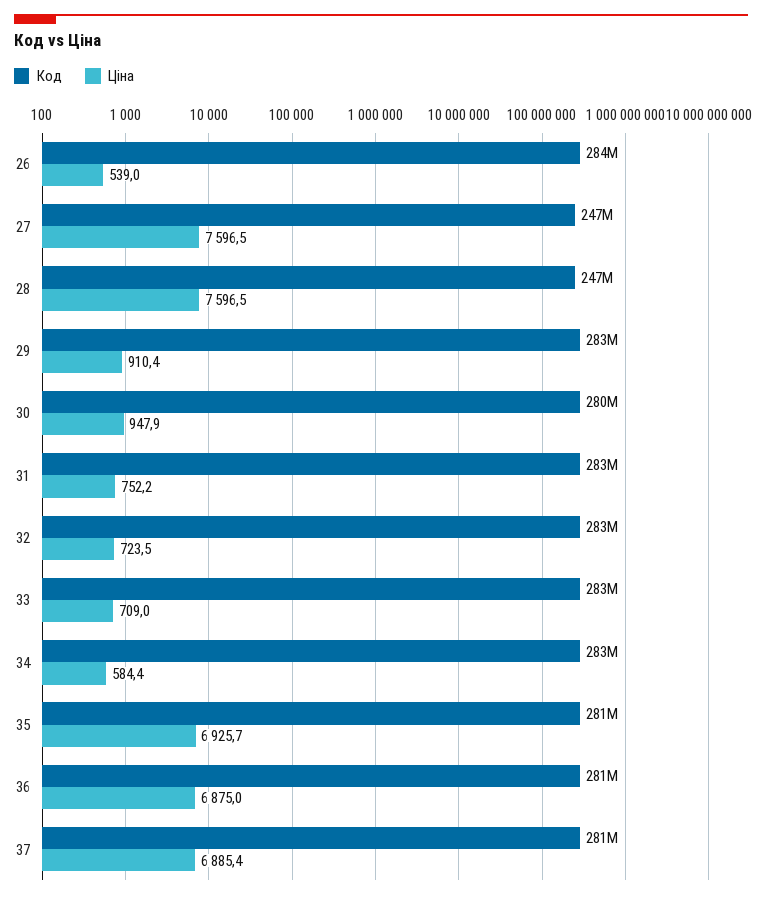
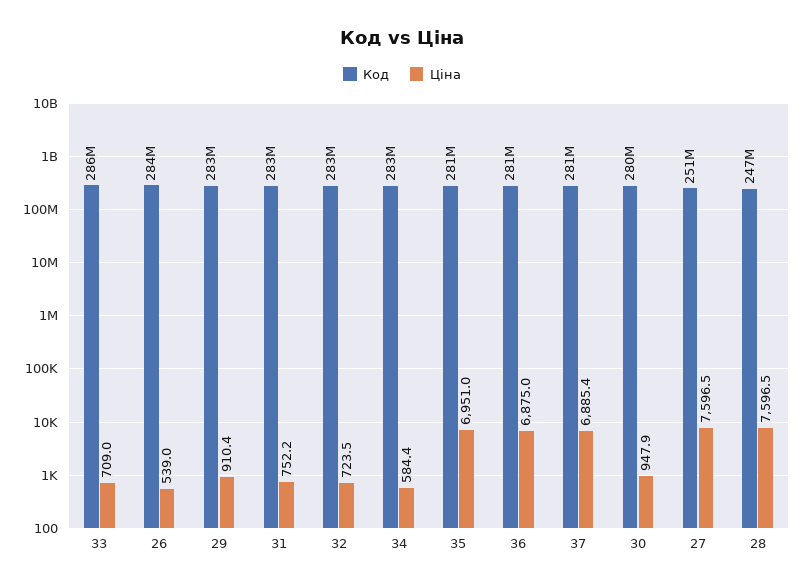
  {
    "Код": {
      "26": 284000000,
-     "27": 247000000,
+     "27": 251000000,
      "28": 247000000,
      "29": 283000000,
      "30": 280000000,
      "31": 283000000,
      "32": 283000000,
-     "33": 283000000,
+     "33": 286000000,
      "34": 283000000,
      "35": 281000000,
      "36": 281000000,
      "37": 281000000
    },
    "Ціна": {
      "26": 539,
      "27": 7596.5,
      "28": 7596.5,
      "29": 910.4,
      "30": 947.9,
      "31": 752.2,
      "32": 723.5,
      "33": 709,
      "34": 584.4,
-     "35": 6925.7,
+     "35": 6951,
      "36": 6875,
      "37": 6885.4
    }
  }

